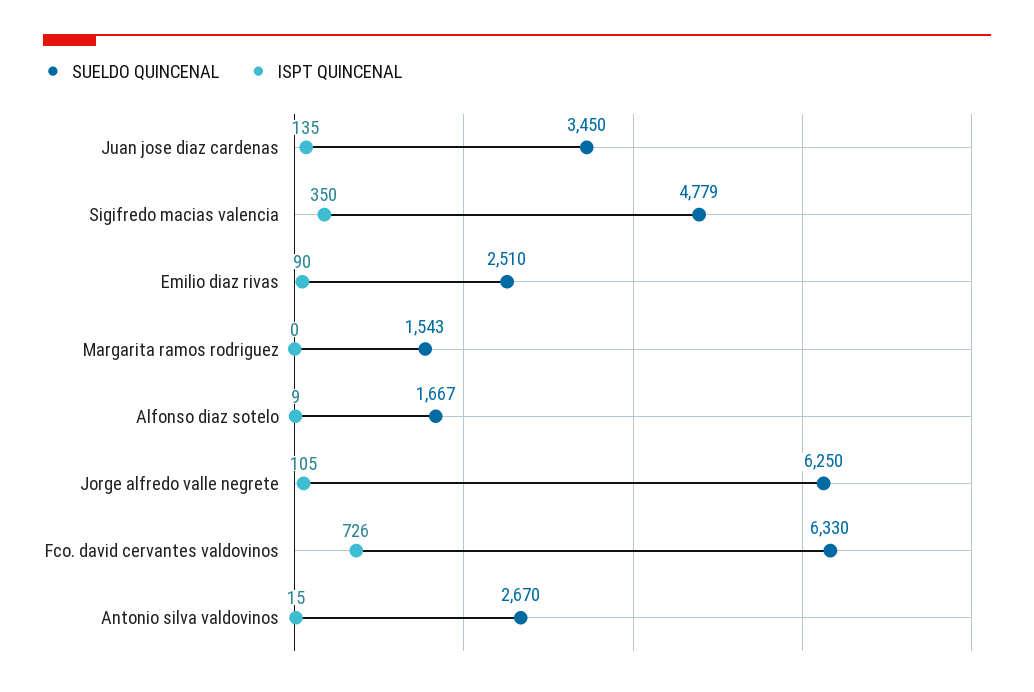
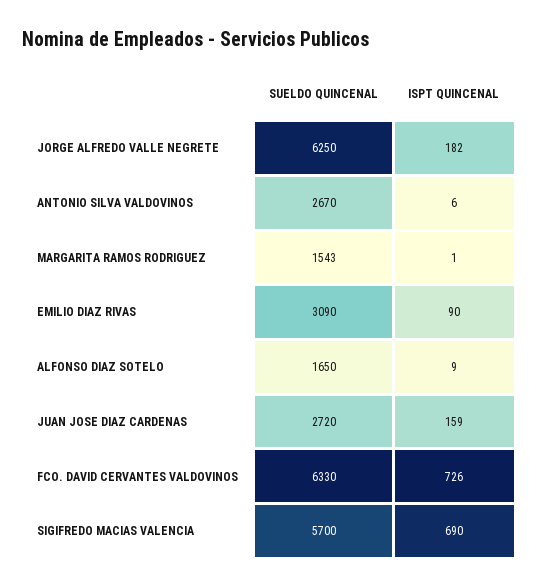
  {
    "SUELDO QUINCENAL": {
-     "Juan jose diaz cardenas": 3450,
+     "Juan jose diaz cardenas": 2720,
-     "Sigifredo macias valencia": 4779,
+     "Sigifredo macias valencia": 5700,
-     "Emilio diaz rivas": 2510,
+     "Emilio diaz rivas": 3090,
      "Margarita ramos rodriguez": 1543,
-     "Alfonso diaz sotelo": 1667,
+     "Alfonso diaz sotelo": 1650,
      "Jorge alfredo valle negrete": 6250,
      "Fco. david cervantes valdovinos": 6330,
      "Antonio silva valdovinos": 2670
    },
    "ISPT QUINCENAL": {
-     "Juan jose diaz cardenas": 135,
+     "Juan jose diaz cardenas": 159,
-     "Sigifredo macias valencia": 350,
+     "Sigifredo macias valencia": 690,
      "Emilio diaz rivas": 90,
-     "Margarita ramos rodriguez": 0,
+     "Margarita ramos rodriguez": 1,
      "Alfonso diaz sotelo": 9,
-     "Jorge alfredo valle negrete": 105,
+     "Jorge alfredo valle negrete": 182,
      "Fco. david cervantes valdovinos": 726,
-     "Antonio silva valdovinos": 15
+     "Antonio silva valdovinos": 6
    }
  }

